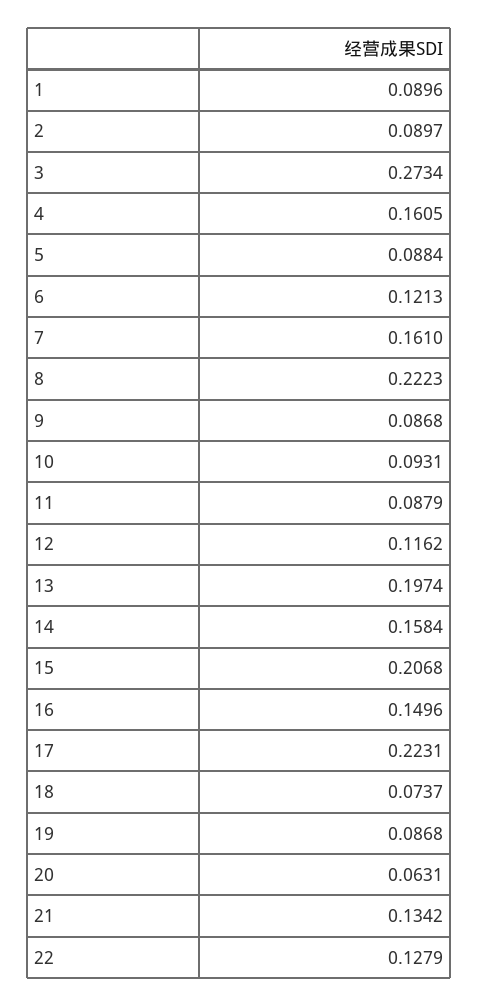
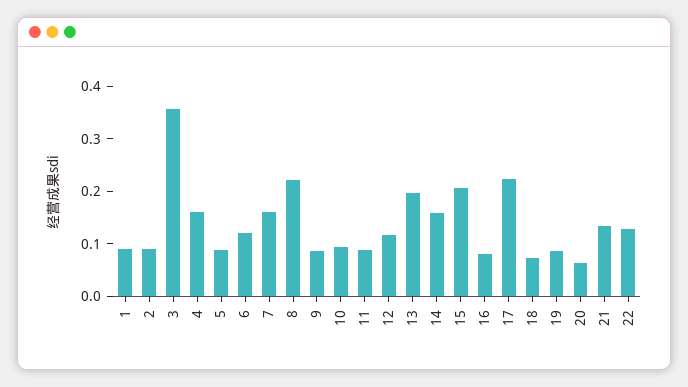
  {
    "1": 0.0896,
    "2": 0.0897,
-   "3": 0.2734,
+   "3": 0.36,
    "4": 0.1605,
    "5": 0.0884,
    "6": 0.1213,
    "7": 0.161,
    "8": 0.2223,
    "9": 0.0868,
    "10": 0.0931,
    "11": 0.0879,
    "12": 0.1162,
    "13": 0.1974,
    "14": 0.1584,
    "15": 0.2068,
-   "16": 0.1496,
+   "16": 0.08,
    "17": 0.2231,
    "18": 0.0737,
    "19": 0.0868,
    "20": 0.0631,
    "21": 0.1342,
    "22": 0.1279
  }

